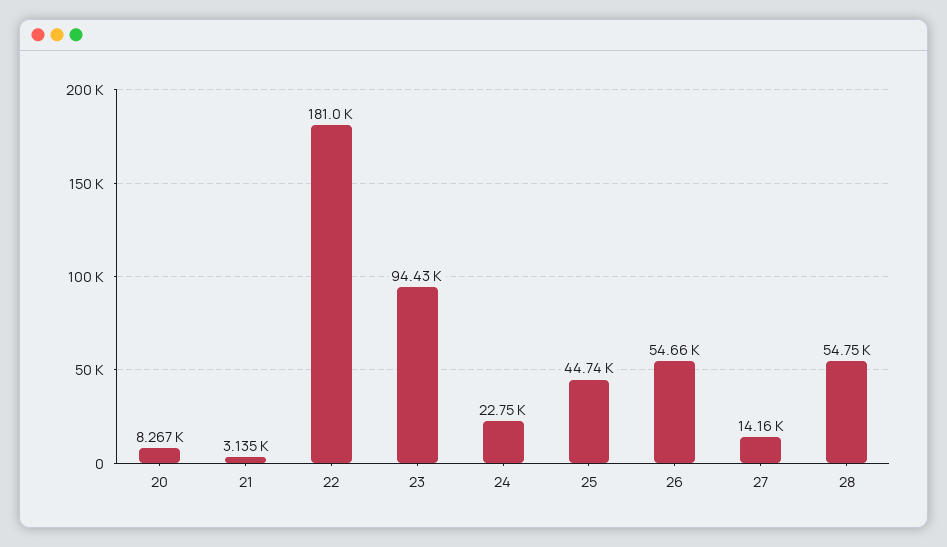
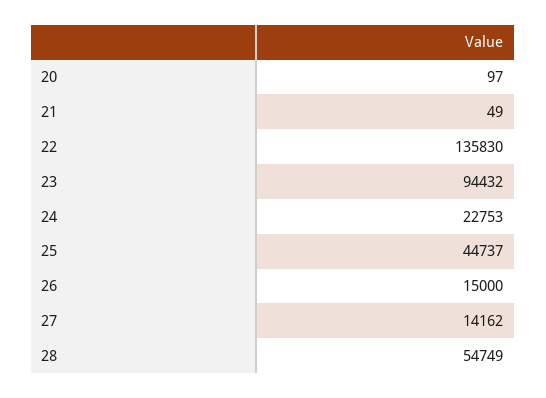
  {
-   "20": 8267,
+   "20": 97,
-   "21": 3135,
+   "21": 49,
-   "22": 181000,
+   "22": 135830,
    "23": 94432,
    "24": 22753,
    "25": 44737,
-   "26": 54660,
+   "26": 15000,
    "27": 14162,
    "28": 54749
  }

